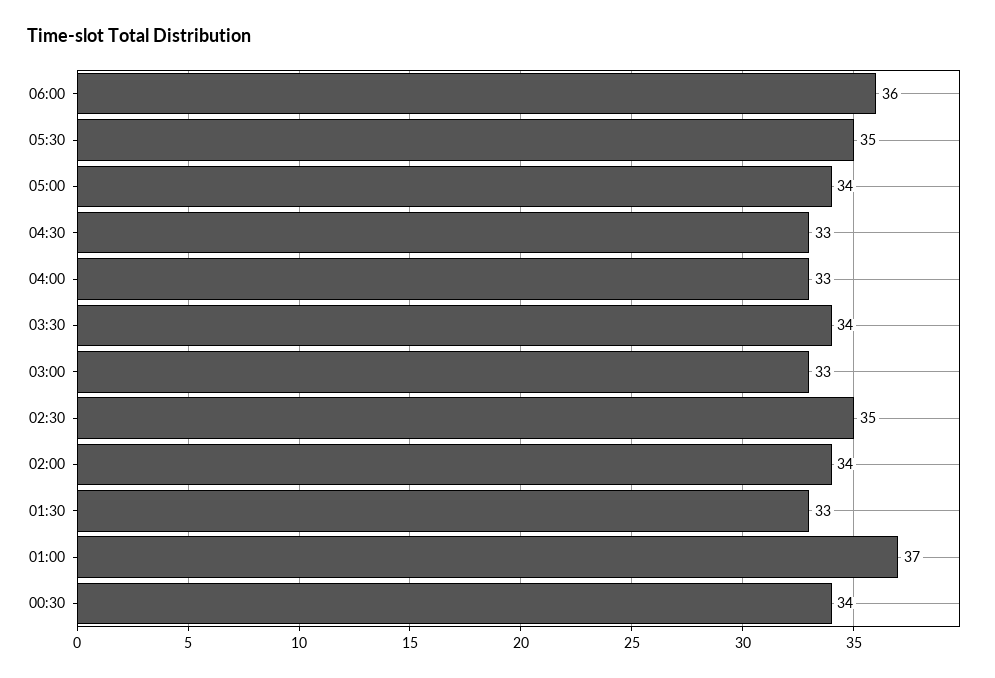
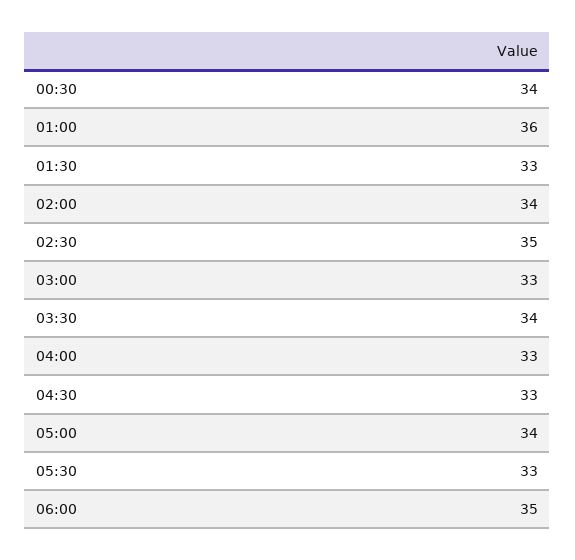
  {
-   "06:00": 36,
+   "06:00": 35,
-   "05:30": 35,
+   "05:30": 33,
    "05:00": 34,
    "04:30": 33,
    "04:00": 33,
    "03:30": 34,
    "03:00": 33,
    "02:30": 35,
    "02:00": 34,
    "01:30": 33,
-   "01:00": 37,
+   "01:00": 36,
    "00:30": 34
  }

